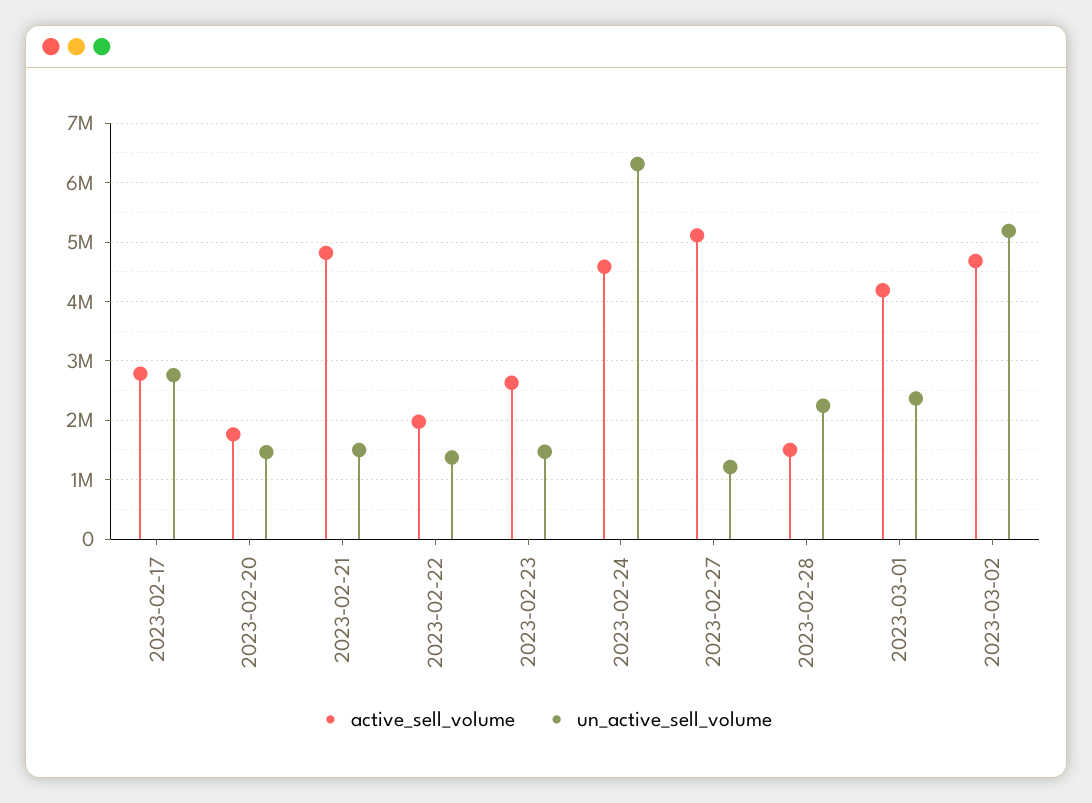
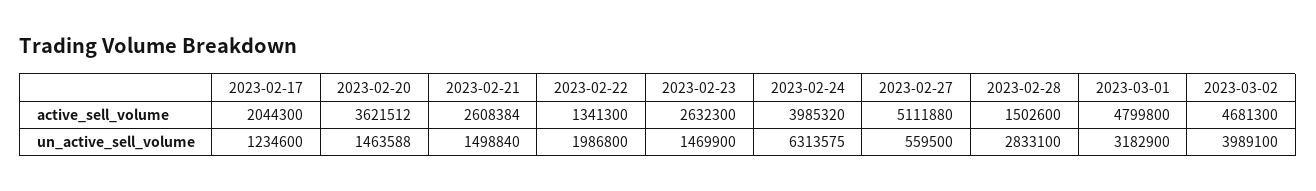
  {
    "active_sell_volume": {
-     "2023-02-17": 2800000,
+     "2023-02-17": 2044300,
-     "2023-02-20": 1800000,
+     "2023-02-20": 3621512,
-     "2023-02-21": 4800000,
+     "2023-02-21": 2608384,
-     "2023-02-22": 2000000,
+     "2023-02-22": 1341300,
      "2023-02-23": 2632300,
-     "2023-02-24": 4600000,
+     "2023-02-24": 3985320,
      "2023-02-27": 5111880,
      "2023-02-28": 1502600,
-     "2023-03-01": 4200000,
+     "2023-03-01": 4799800,
      "2023-03-02": 4681300
    },
    "un_active_sell_volume": {
-     "2023-02-17": 2800000,
+     "2023-02-17": 1234600,
      "2023-02-20": 1463588,
      "2023-02-21": 1498840,
-     "2023-02-22": 1400000,
+     "2023-02-22": 1986800,
      "2023-02-23": 1469900,
      "2023-02-24": 6313575,
-     "2023-02-27": 1200000,
+     "2023-02-27": 559500,
-     "2023-02-28": 2200000,
+     "2023-02-28": 2833100,
-     "2023-03-01": 2400000,
+     "2023-03-01": 3182900,
-     "2023-03-02": 5200000
+     "2023-03-02": 3989100
    }
  }

